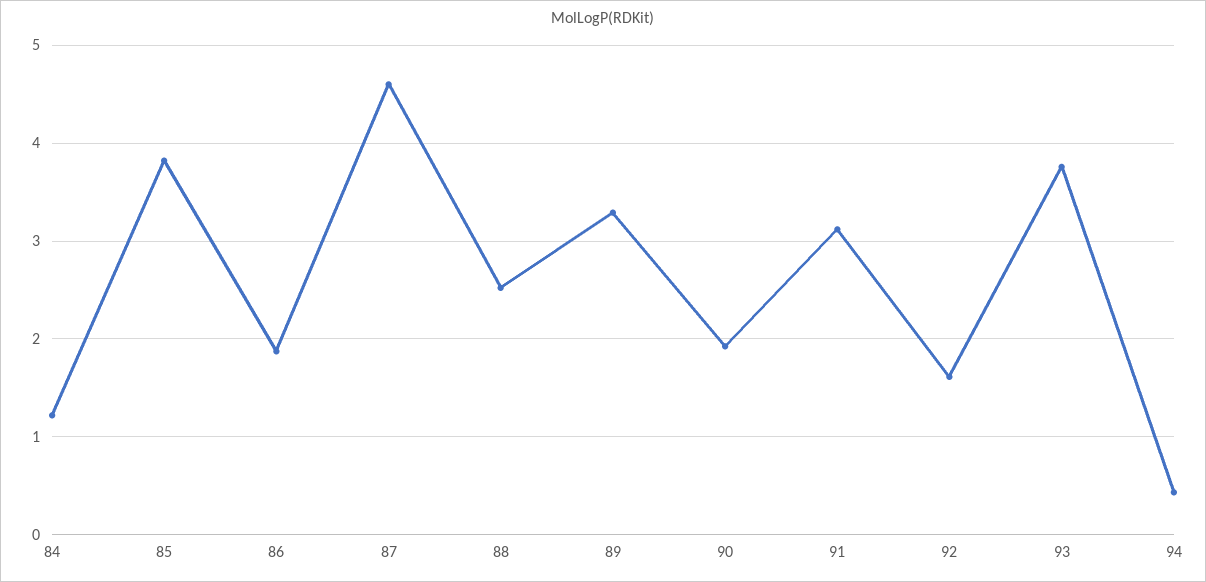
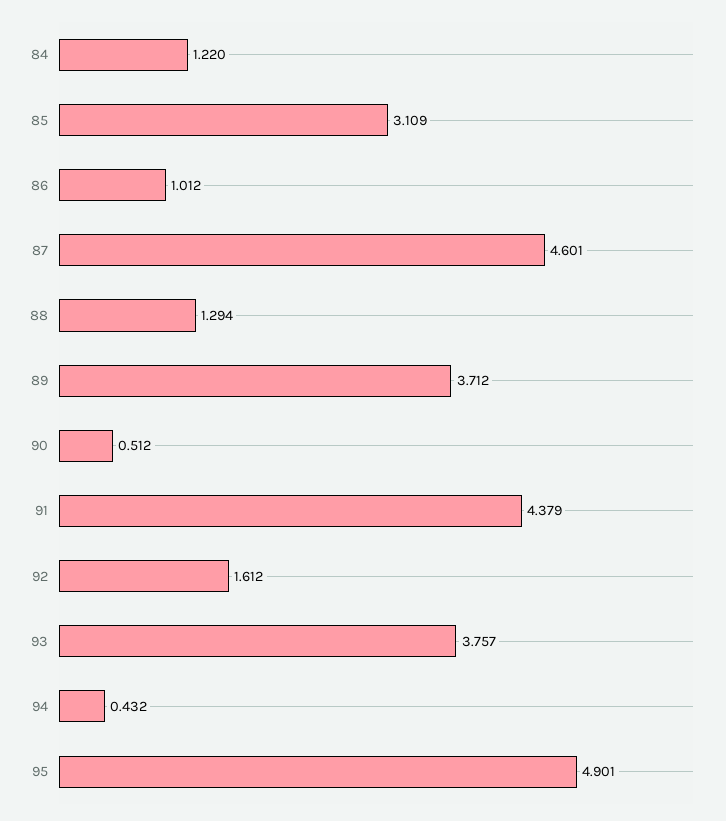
  {
    "84": 1.22,
-   "85": 3.8,
+   "85": 3.109,
-   "86": 1.9,
+   "86": 1.012,
    "87": 4.601,
-   "88": 2.5,
+   "88": 1.294,
-   "89": 3.3,
+   "89": 3.712,
-   "90": 1.9,
+   "90": 0.512,
-   "91": 3.1,
+   "91": 4.379,
    "92": 1.612,
    "93": 3.757,
-   "94": 0.432
+   "94": 0.432,
+   "95": 4.901
  }

